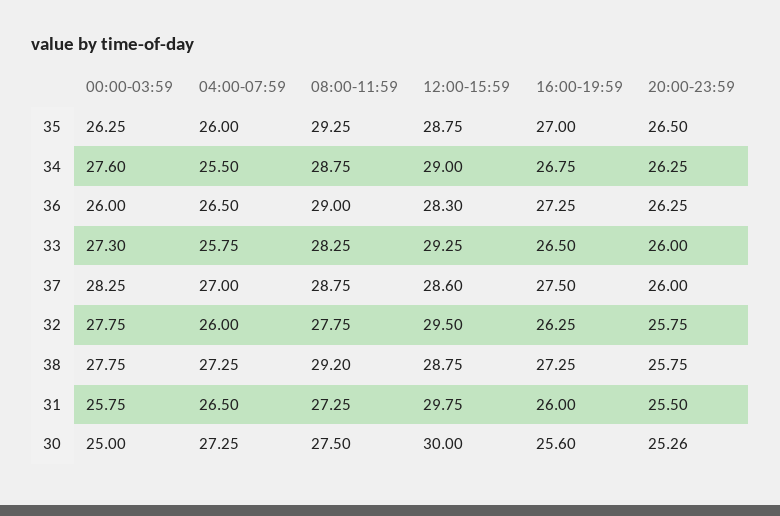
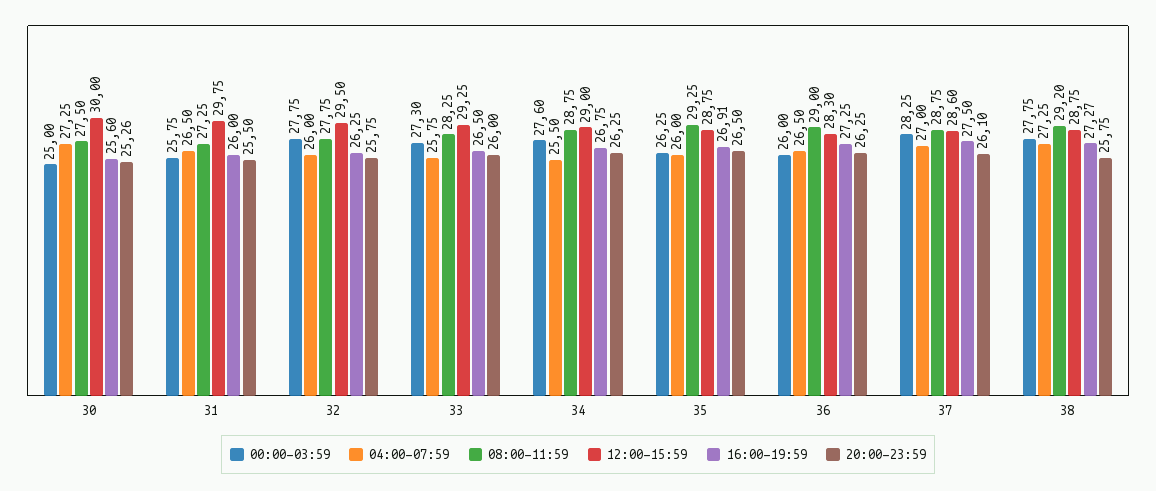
  {
    "00:00-03:59": {
      "35": 26.25,
      "34": 27.6,
      "36": 26,
      "33": 27.3,
      "37": 28.25,
      "32": 27.75,
      "38": 27.75,
      "31": 25.75,
      "30": 25
    },
    "04:00-07:59": {
      "35": 26,
      "34": 25.5,
      "36": 26.5,
      "33": 25.75,
      "37": 27,
      "32": 26,
      "38": 27.25,
      "31": 26.5,
      "30": 27.25
    },
    "08:00-11:59": {
      "35": 29.25,
      "34": 28.75,
      "36": 29,
      "33": 28.25,
      "37": 28.75,
      "32": 27.75,
      "38": 29.2,
      "31": 27.25,
      "30": 27.5
    },
    "12:00-15:59": {
      "35": 28.75,
      "34": 29,
      "36": 28.3,
      "33": 29.25,
      "37": 28.6,
      "32": 29.5,
      "38": 28.75,
      "31": 29.75,
      "30": 30
    },
    "16:00-19:59": {
-     "35": 27,
+     "35": 26.91,
      "34": 26.75,
      "36": 27.25,
      "33": 26.5,
      "37": 27.5,
      "32": 26.25,
-     "38": 27.25,
+     "38": 27.27,
      "31": 26,
      "30": 25.6
    },
    "20:00-23:59": {
      "35": 26.5,
      "34": 26.25,
      "36": 26.25,
      "33": 26,
-     "37": 26,
+     "37": 26.1,
      "32": 25.75,
      "38": 25.75,
      "31": 25.5,
      "30": 25.26
    }
  }

